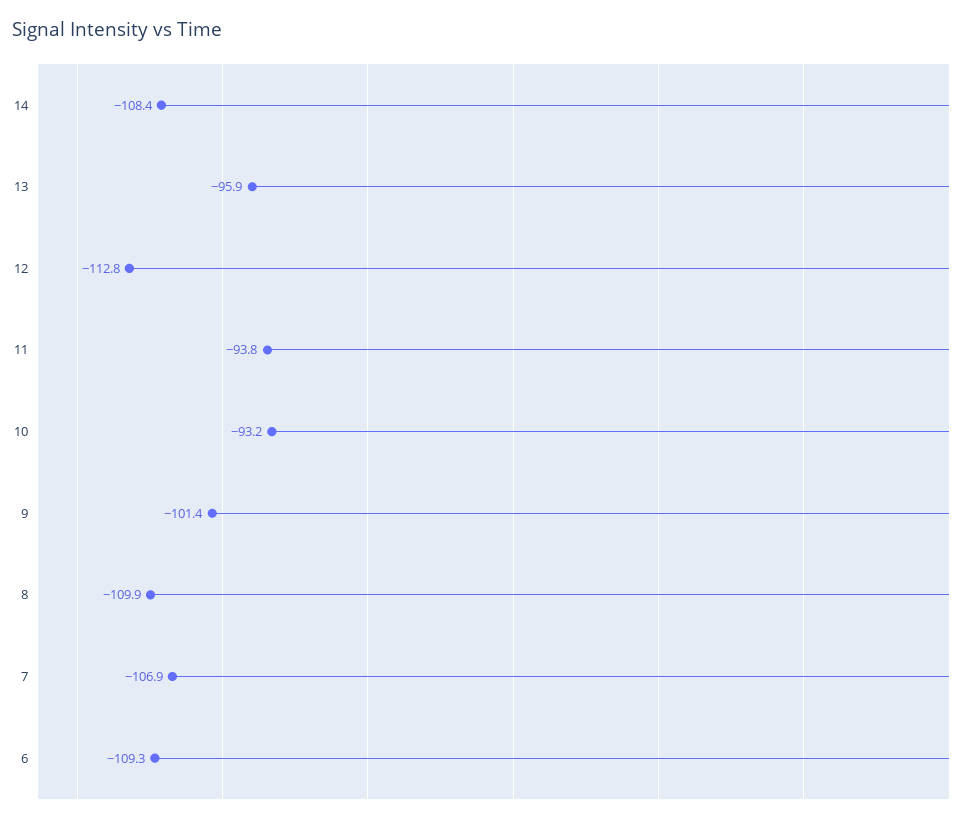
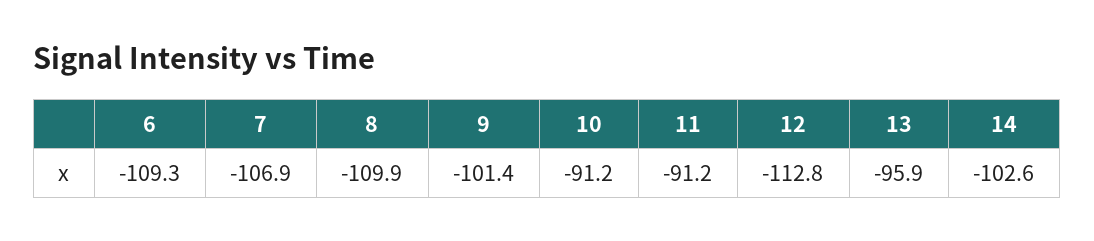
  {
-   "14": -108.4,
+   "14": -102.6,
    "13": -95.9,
    "12": -112.8,
-   "11": -93.8,
+   "11": -91.2,
-   "10": -93.2,
+   "10": -91.2,
    "9": -101.4,
    "8": -109.9,
    "7": -106.9,
    "6": -109.3
  }

